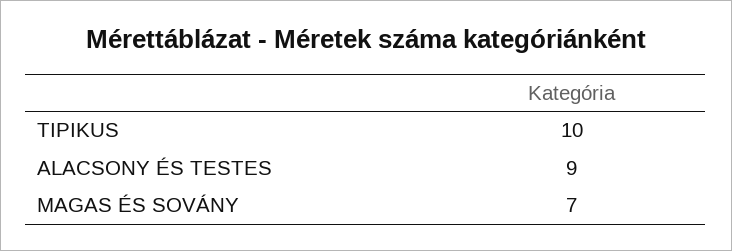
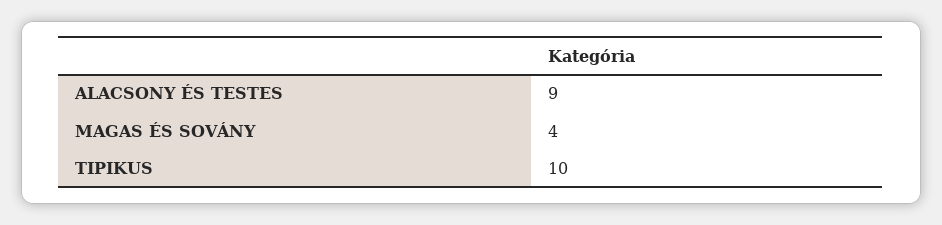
  {
    "TIPIKUS": 10,
    "ALACSONY ÉS TESTES": 9,
-   "MAGAS ÉS SOVÁNY": 7
+   "MAGAS ÉS SOVÁNY": 4
  }

